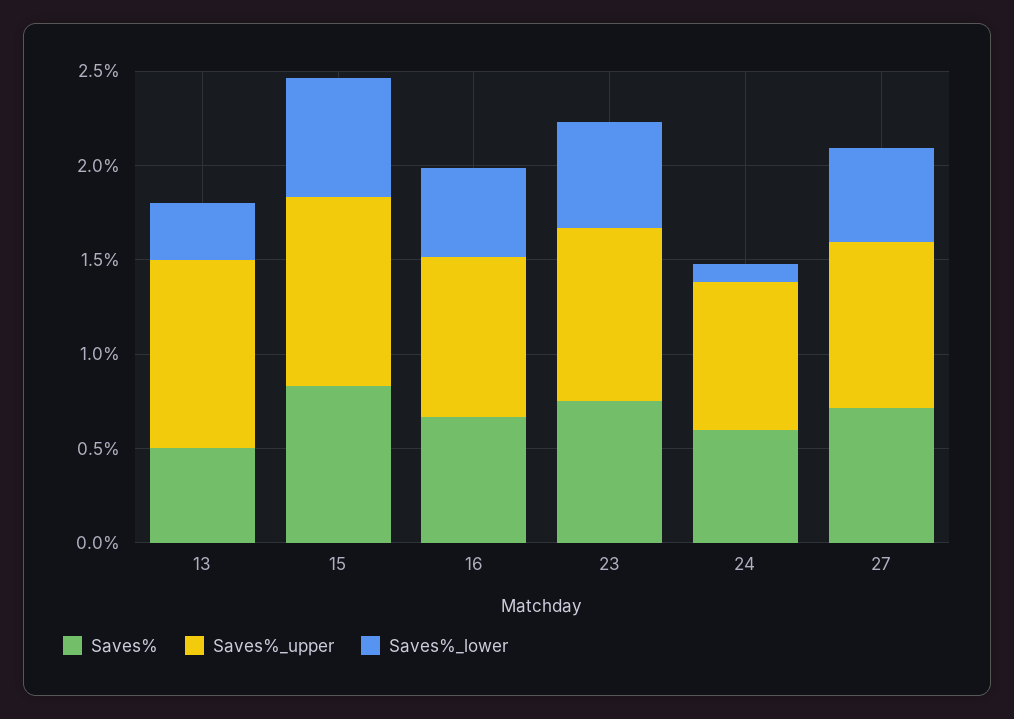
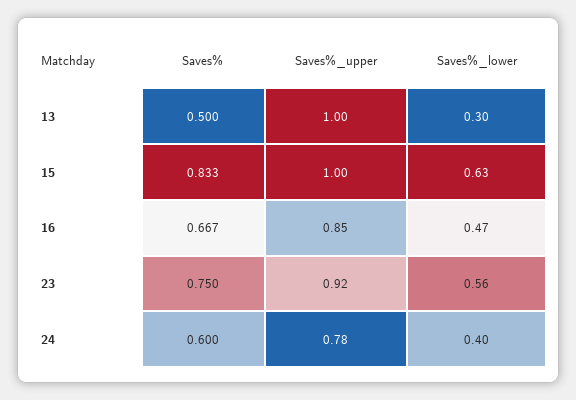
  {
    "Saves%": {
      "13": 0.5,
      "15": 0.833,
      "16": 0.667,
      "23": 0.75,
-     "24": 0.6,
+     "24": 0.6
-     "27": 0.7
    },
    "Saves%_upper": {
      "13": 1,
      "15": 1,
      "16": 0.85,
      "23": 0.92,
-     "24": 0.78,
+     "24": 0.78
-     "27": 0.9
    },
    "Saves%_lower": {
      "13": 0.3,
      "15": 0.63,
      "16": 0.47,
      "23": 0.56,
-     "24": 0.1,
+     "24": 0.4
-     "27": 0.5
    }
  }

